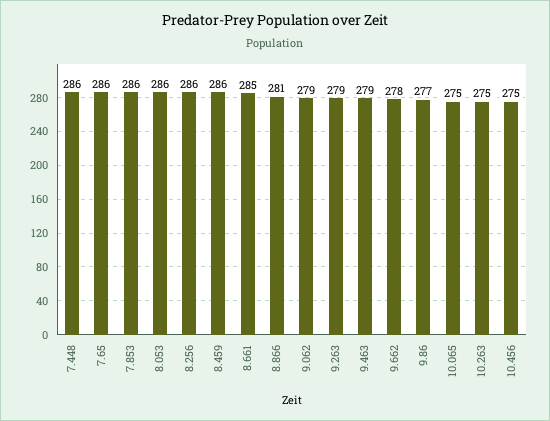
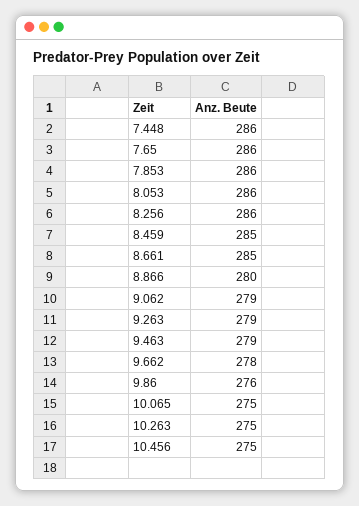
  {
    "7.448": 286,
    "7.65": 286,
    "7.853": 286,
    "8.053": 286,
    "8.256": 286,
-   "8.459": 286,
+   "8.459": 285,
    "8.661": 285,
-   "8.866": 281,
+   "8.866": 280,
    "9.062": 279,
    "9.263": 279,
    "9.463": 279,
    "9.662": 278,
-   "9.86": 277,
+   "9.86": 276,
    "10.065": 275,
    "10.263": 275,
    "10.456": 275
  }

